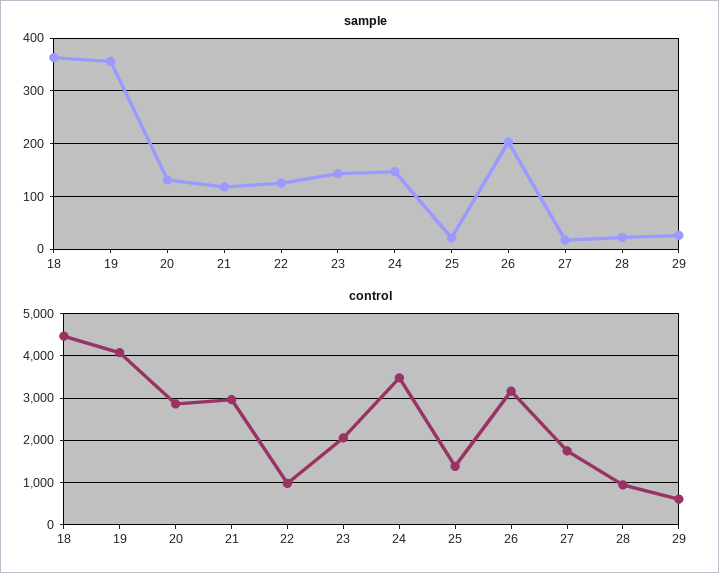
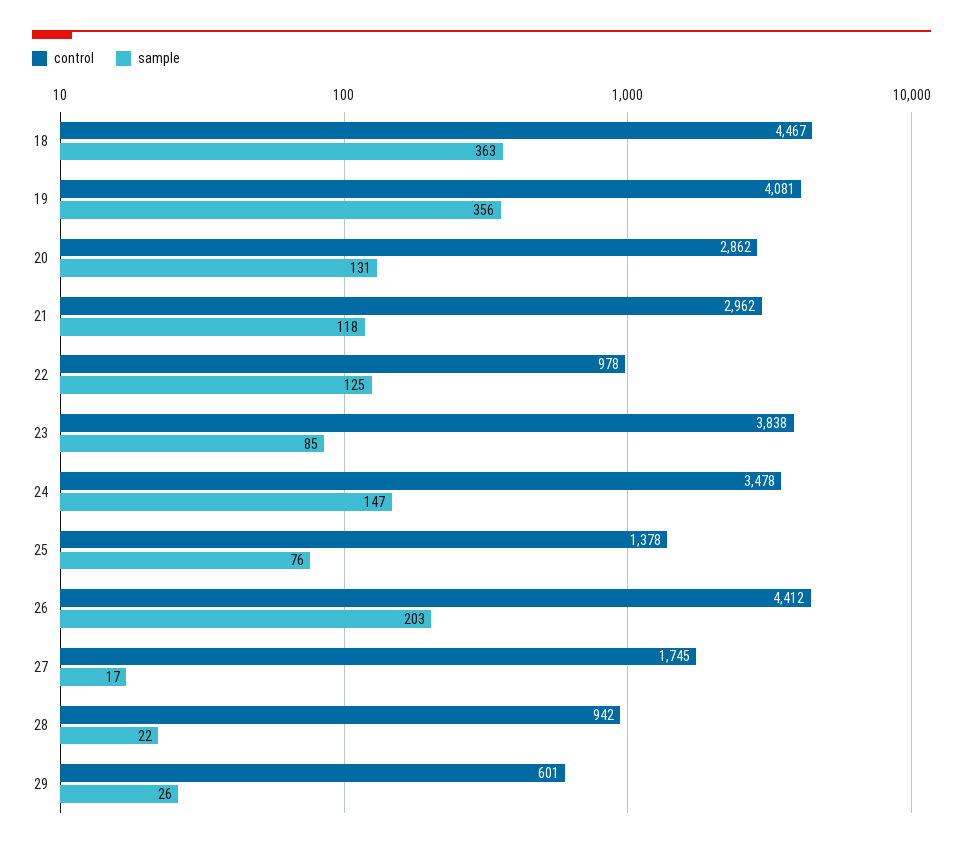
  {
    "sample": {
      "18": 363,
      "19": 356,
      "20": 131,
      "21": 118,
      "22": 125,
-     "23": 140,
+     "23": 85,
      "24": 147,
-     "25": 20,
+     "25": 76,
      "26": 203,
      "27": 17,
      "28": 22,
      "29": 26
    },
    "control": {
      "18": 4467,
      "19": 4081,
      "20": 2862,
      "21": 2962,
      "22": 978,
-     "23": 2000,
+     "23": 3838,
      "24": 3478,
      "25": 1378,
-     "26": 3200,
+     "26": 4412,
      "27": 1745,
      "28": 942,
      "29": 601
    }
  }

